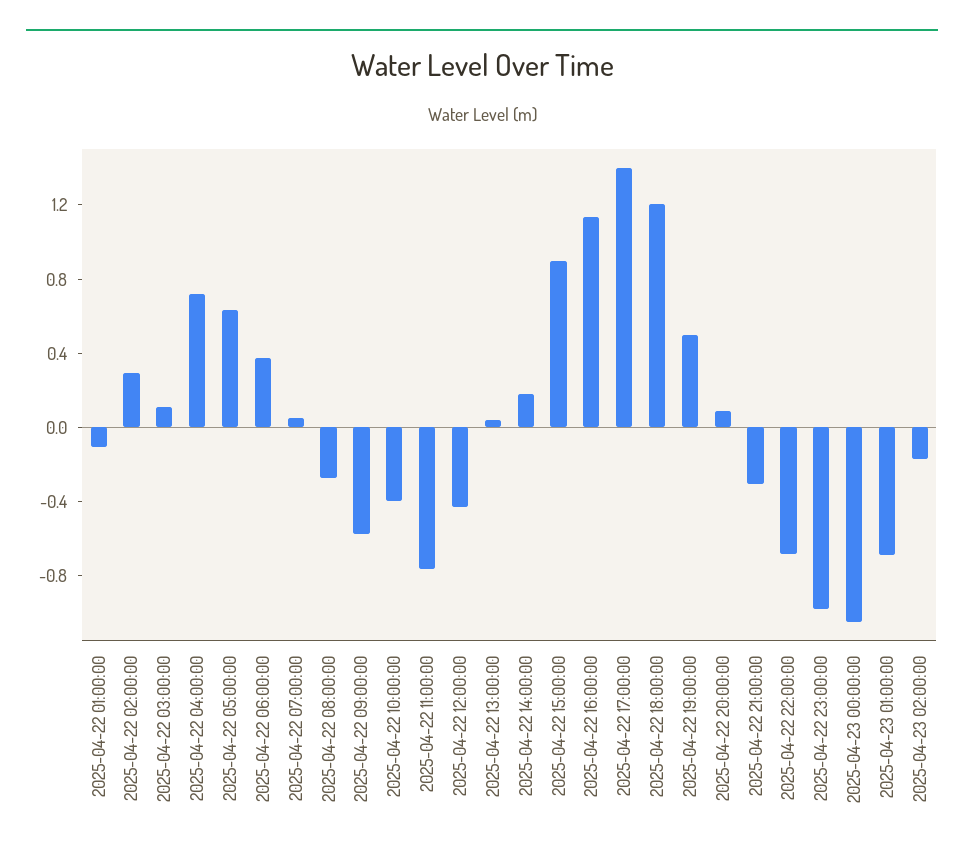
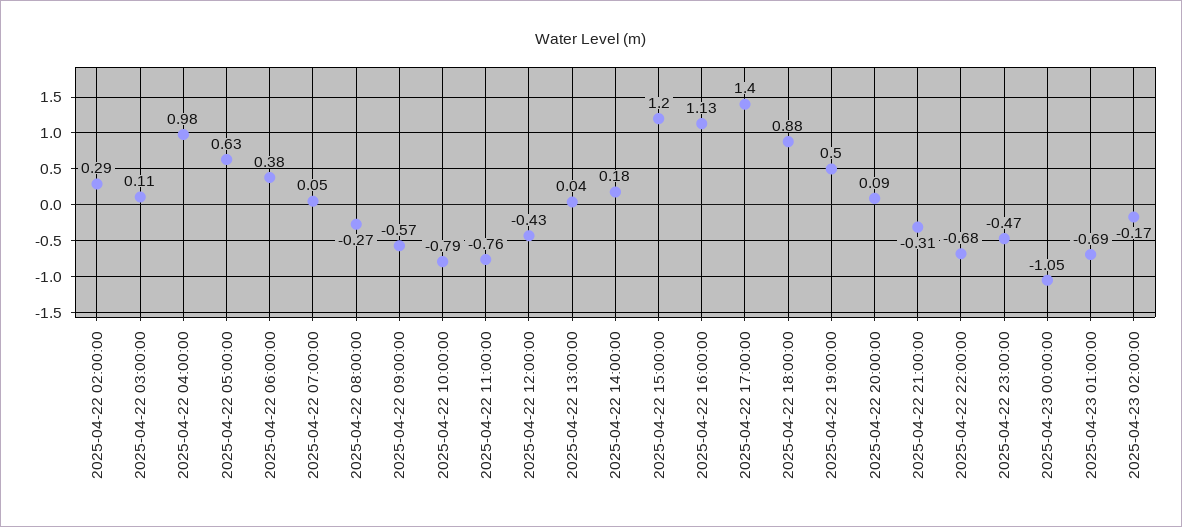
  {
-   "2025-04-22 01:00:00": -0.1,
    "2025-04-22 02:00:00": 0.29,
    "2025-04-22 03:00:00": 0.11,
-   "2025-04-22 04:00:00": 0.7,
+   "2025-04-22 04:00:00": 0.98,
    "2025-04-22 05:00:00": 0.63,
    "2025-04-22 06:00:00": 0.38,
    "2025-04-22 07:00:00": 0.05,
    "2025-04-22 08:00:00": -0.27,
    "2025-04-22 09:00:00": -0.57,
-   "2025-04-22 10:00:00": -0.4,
+   "2025-04-22 10:00:00": -0.79,
    "2025-04-22 11:00:00": -0.76,
    "2025-04-22 12:00:00": -0.43,
    "2025-04-22 13:00:00": 0.04,
    "2025-04-22 14:00:00": 0.18,
-   "2025-04-22 15:00:00": 0.9,
+   "2025-04-22 15:00:00": 1.2,
    "2025-04-22 16:00:00": 1.13,
    "2025-04-22 17:00:00": 1.4,
-   "2025-04-22 18:00:00": 1.2,
+   "2025-04-22 18:00:00": 0.88,
    "2025-04-22 19:00:00": 0.5,
    "2025-04-22 20:00:00": 0.09,
    "2025-04-22 21:00:00": -0.31,
    "2025-04-22 22:00:00": -0.68,
-   "2025-04-22 23:00:00": -1,
+   "2025-04-22 23:00:00": -0.47,
    "2025-04-23 00:00:00": -1.05,
    "2025-04-23 01:00:00": -0.69,
    "2025-04-23 02:00:00": -0.17
  }

